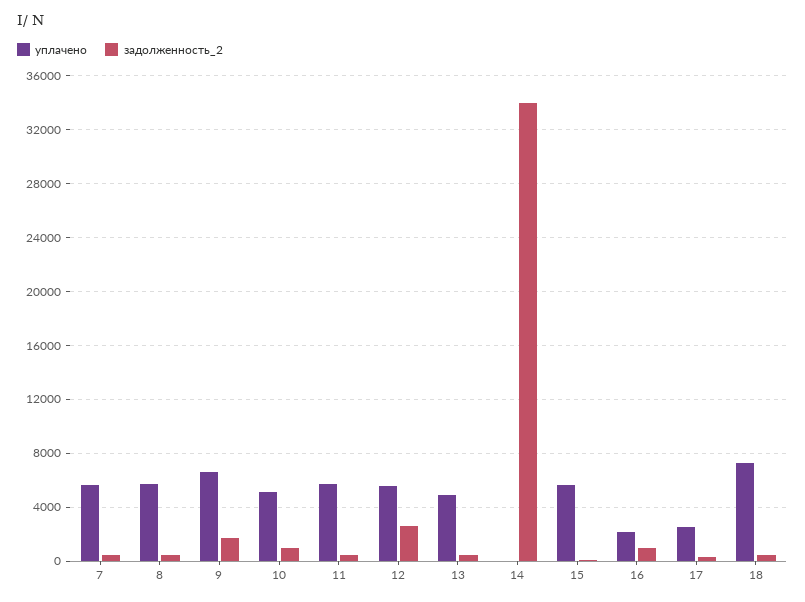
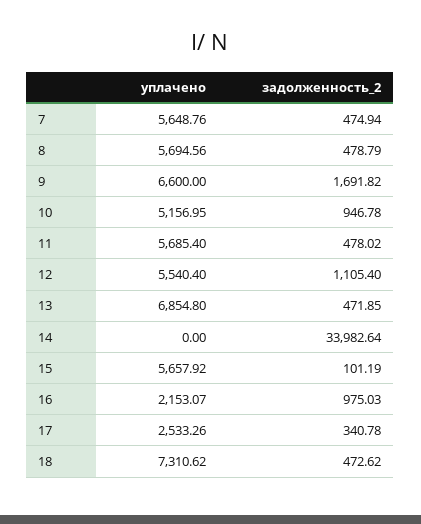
  {
    "уплачено": {
      "7": 5648.76,
      "8": 5694.56,
      "9": 6600,
      "10": 5156.95,
      "11": 5685.4,
      "12": 5540.4,
-     "13": 5000,
+     "13": 6854.8,
      "14": 0,
      "15": 5657.92,
      "16": 2153.07,
      "17": 2533.26,
      "18": 7310.62
    },
    "задолженность_2": {
      "7": 474.94,
      "8": 478.79,
      "9": 1691.82,
      "10": 946.78,
      "11": 478.02,
-     "12": 2500,
+     "12": 1105.4,
      "13": 471.85,
      "14": 33982.64,
      "15": 101.19,
      "16": 975.03,
      "17": 340.78,
      "18": 472.62
    }
  }

